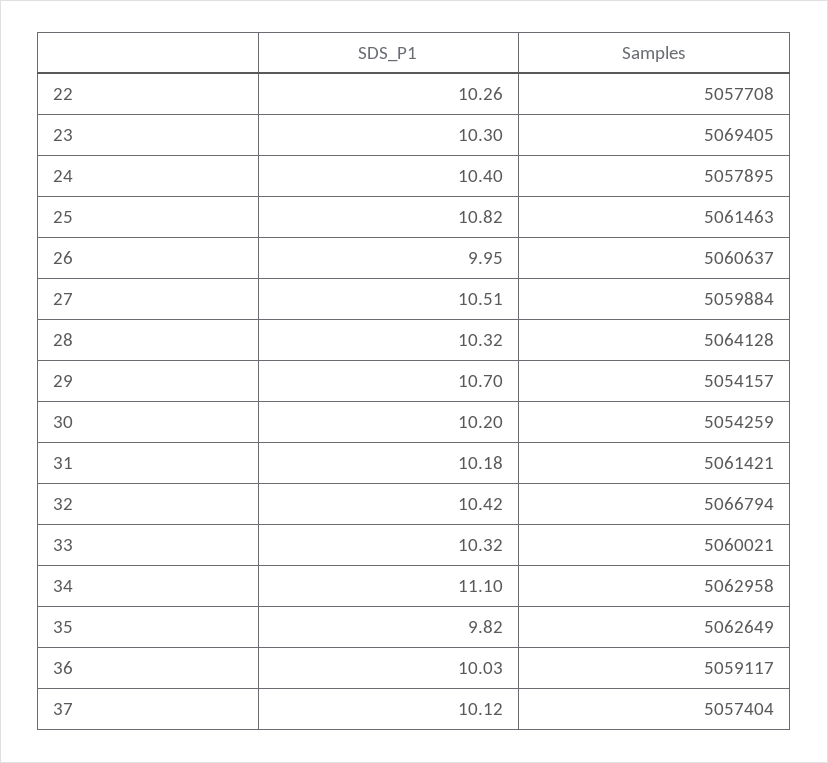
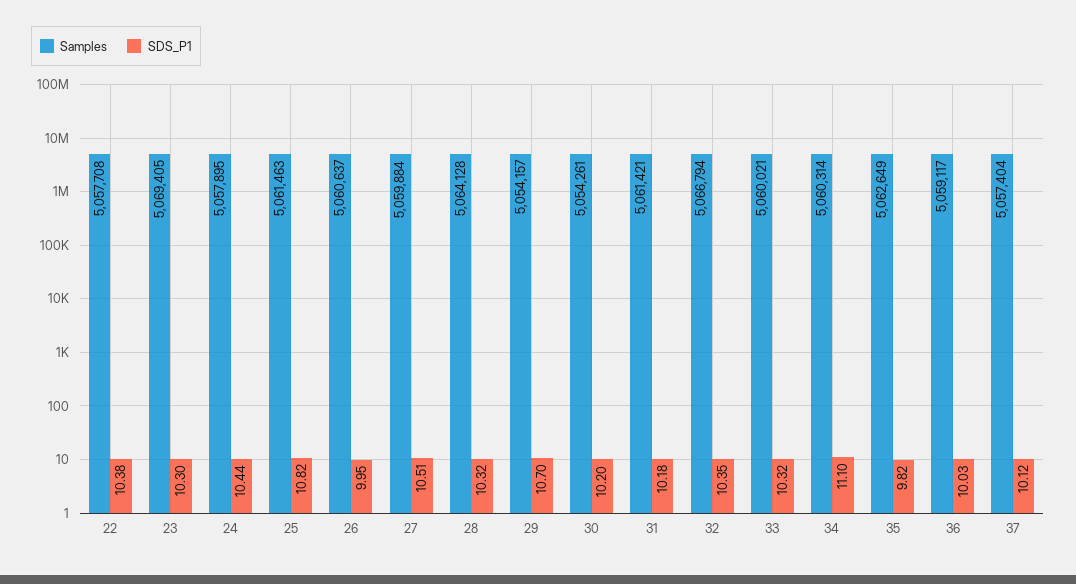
  {
    "SDS_P1": {
-     "22": 10.26,
+     "22": 10.38,
      "23": 10.3,
-     "24": 10.4,
+     "24": 10.44,
      "25": 10.82,
      "26": 9.95,
      "27": 10.51,
      "28": 10.32,
      "29": 10.7,
      "30": 10.2,
      "31": 10.18,
-     "32": 10.42,
+     "32": 10.35,
      "33": 10.32,
      "34": 11.1,
      "35": 9.82,
      "36": 10.03,
      "37": 10.12
    },
    "Samples": {
      "22": 5057708,
      "23": 5069405,
      "24": 5057895,
      "25": 5061463,
      "26": 5060637,
      "27": 5059884,
      "28": 5064128,
      "29": 5054157,
-     "30": 5054259,
+     "30": 5054261,
      "31": 5061421,
      "32": 5066794,
      "33": 5060021,
-     "34": 5062958,
+     "34": 5060314,
      "35": 5062649,
      "36": 5059117,
      "37": 5057404
    }
  }

